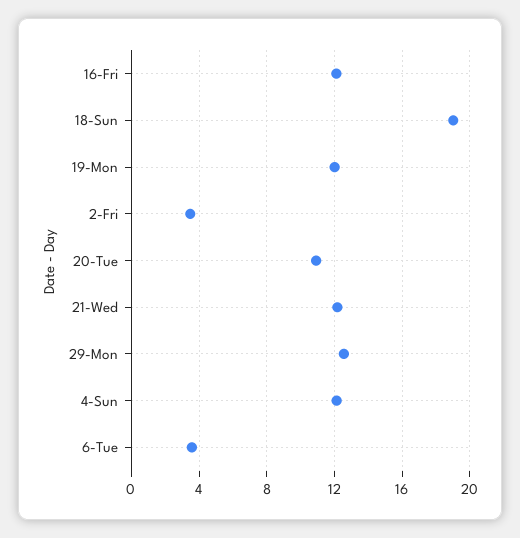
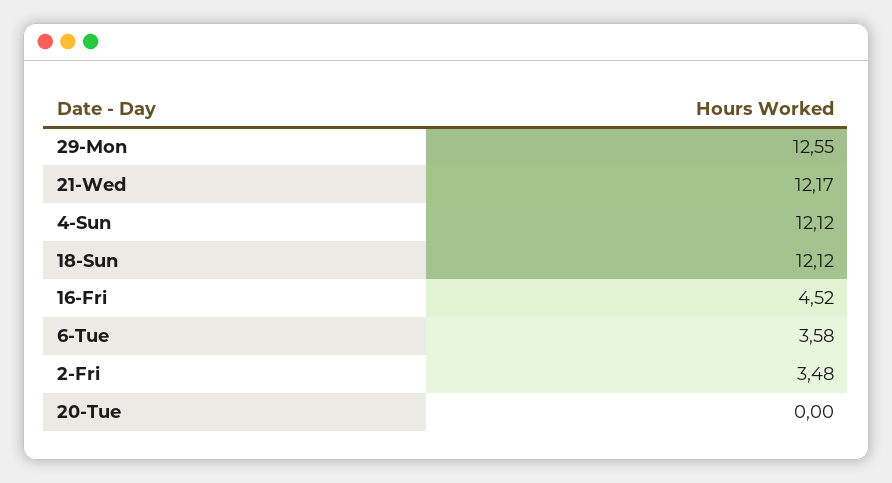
  {
-   "16-Fri": 12,
+   "16-Fri": 4.52,
-   "18-Sun": 19,
+   "18-Sun": 12.12,
-   "19-Mon": 12,
    "2-Fri": 3.48,
-   "20-Tue": 11,
+   "20-Tue": 0,
    "21-Wed": 12.17,
    "29-Mon": 12.55,
    "4-Sun": 12.12,
    "6-Tue": 3.58
  }

